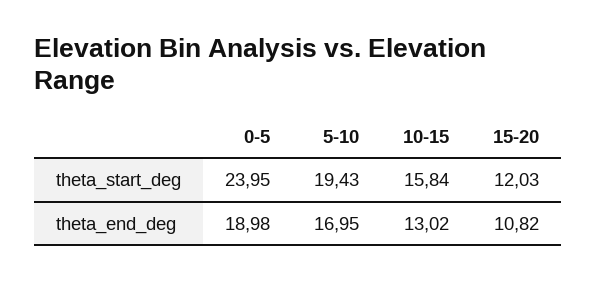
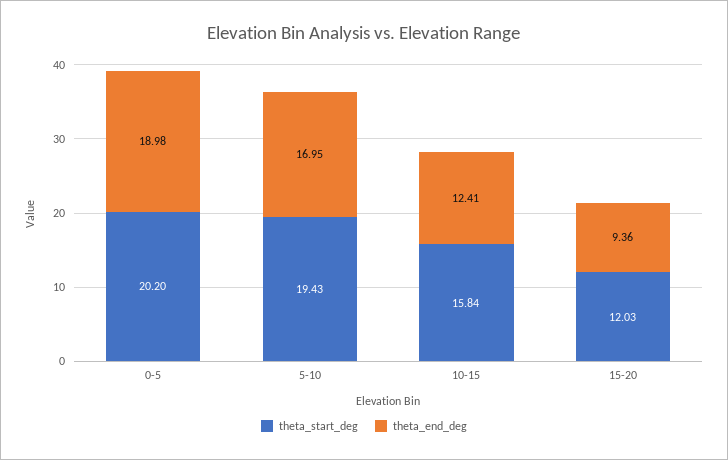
  {
    "theta_start_deg": {
-     "0-5": 23.95,
+     "0-5": 20.2,
      "5-10": 19.43,
      "10-15": 15.84,
      "15-20": 12.03
    },
    "theta_end_deg": {
      "0-5": 18.98,
      "5-10": 16.95,
-     "10-15": 13.02,
+     "10-15": 12.41,
-     "15-20": 10.82
+     "15-20": 9.36
    }
  }

